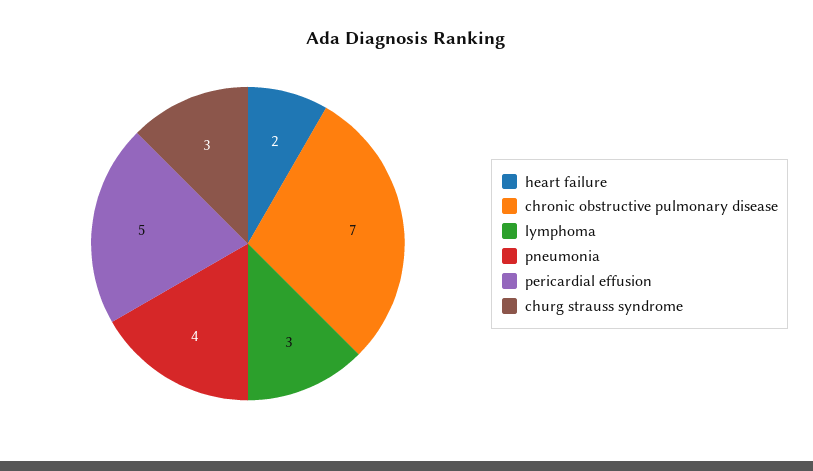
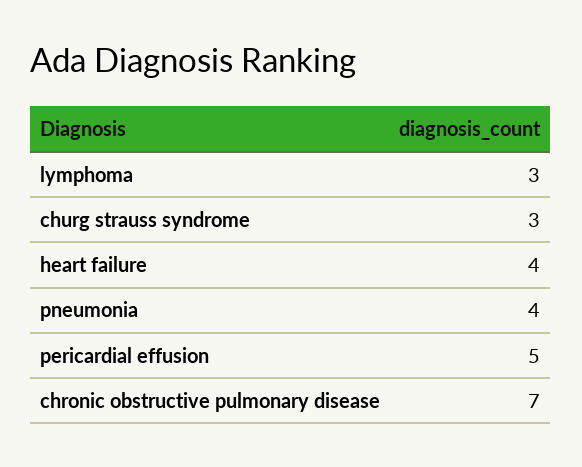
  {
-   "heart failure": 2,
+   "heart failure": 4,
    "chronic obstructive pulmonary disease": 7,
    "lymphoma": 3,
    "pneumonia": 4,
    "pericardial effusion": 5,
    "churg strauss syndrome": 3
  }

